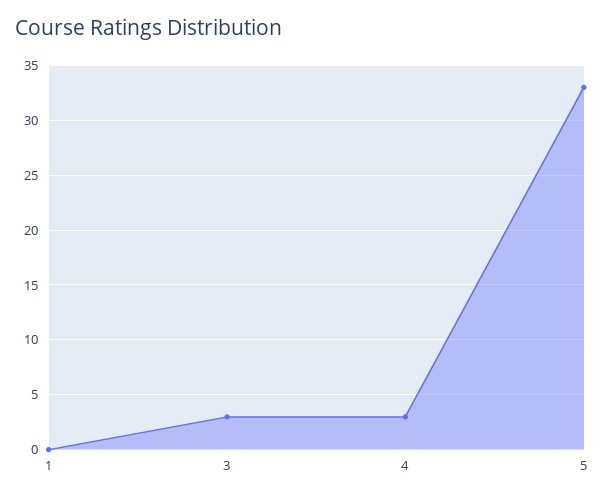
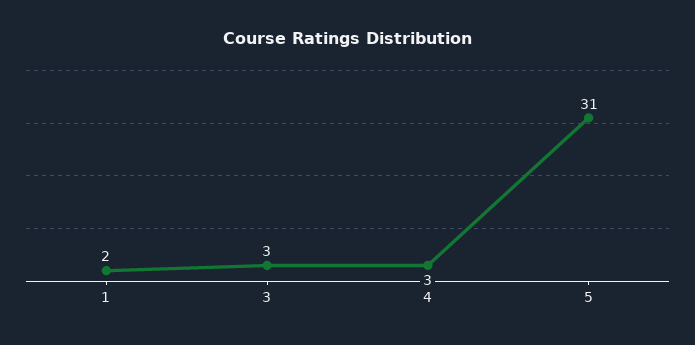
  {
-   "1": 0,
+   "1": 2,
    "3": 3,
    "4": 3,
-   "5": 33
+   "5": 31
  }

